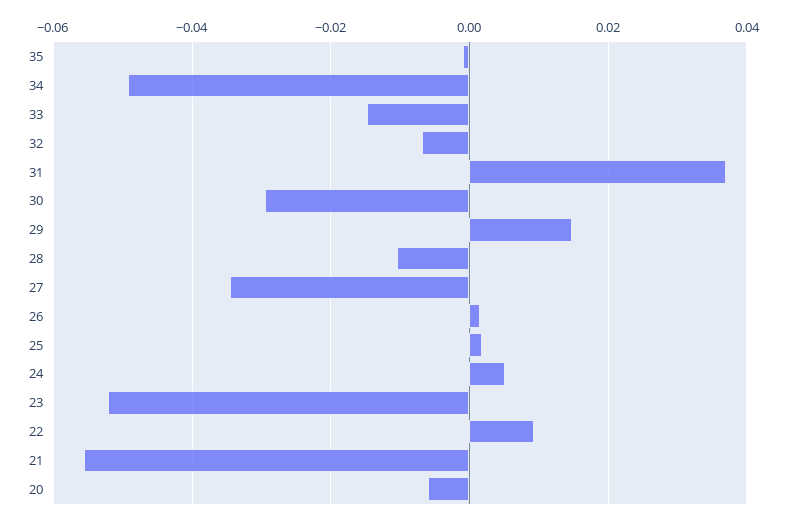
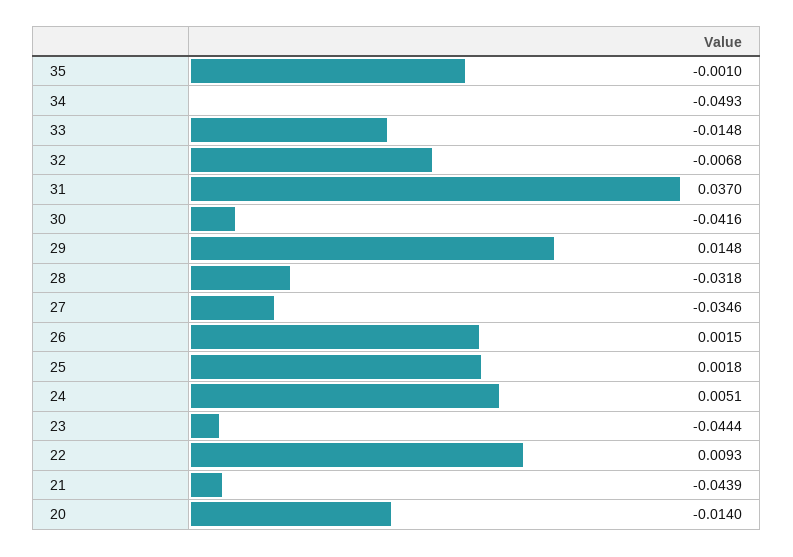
  {
    "35": -0.001,
    "34": -0.0493,
    "33": -0.0148,
    "32": -0.0068,
    "31": 0.037,
-   "30": -0.03,
+   "30": -0.0416,
    "29": 0.0148,
-   "28": -0.01,
+   "28": -0.0318,
    "27": -0.0346,
    "26": 0.0015,
    "25": 0.0018,
    "24": 0.0051,
-   "23": -0.052,
+   "23": -0.0444,
    "22": 0.0093,
-   "21": -0.056,
+   "21": -0.0439,
-   "20": -0.006
+   "20": -0.014
  }

